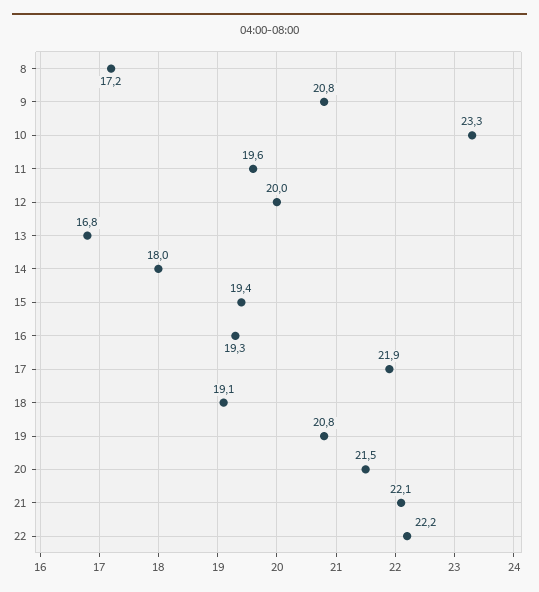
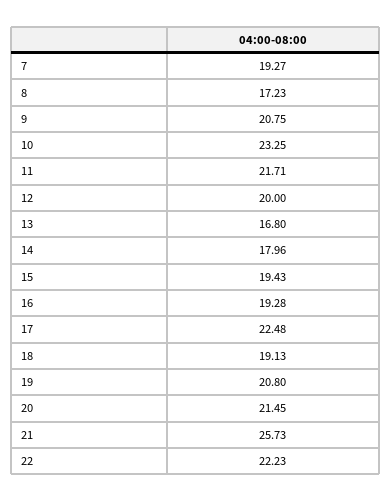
  {
    "8": 17.23,
    "9": 20.75,
    "10": 23.25,
-   "11": 19.6,
+   "11": 21.71,
    "12": 20,
    "13": 16.8,
    "14": 17.96,
    "15": 19.43,
    "16": 19.28,
-   "17": 21.9,
+   "17": 22.48,
    "18": 19.13,
    "19": 20.8,
    "20": 21.45,
-   "21": 22.1,
+   "21": 25.73,
-   "22": 22.23
+   "22": 22.23,
+   "7": 19.27
  }

